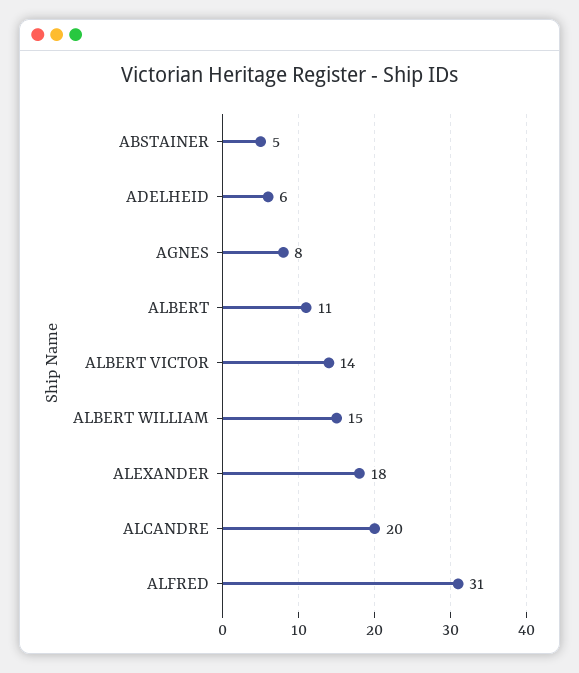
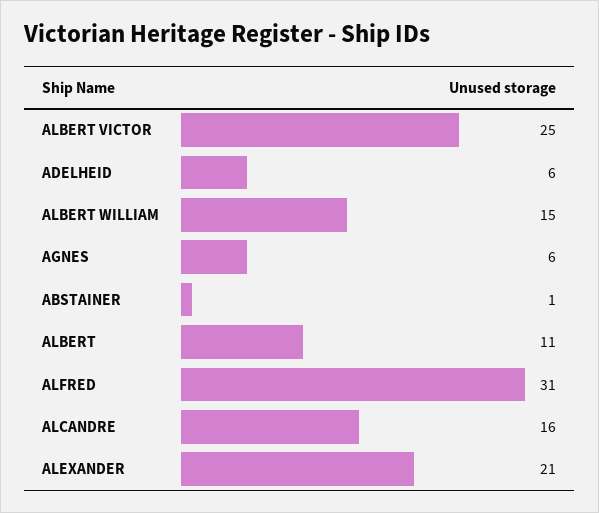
  {
-   "ABSTAINER": 5,
+   "ABSTAINER": 1,
    "ADELHEID": 6,
-   "AGNES": 8,
+   "AGNES": 6,
    "ALBERT": 11,
-   "ALBERT VICTOR": 14,
+   "ALBERT VICTOR": 25,
    "ALBERT WILLIAM": 15,
-   "ALEXANDER": 18,
+   "ALEXANDER": 21,
-   "ALCANDRE": 20,
+   "ALCANDRE": 16,
    "ALFRED": 31
  }

